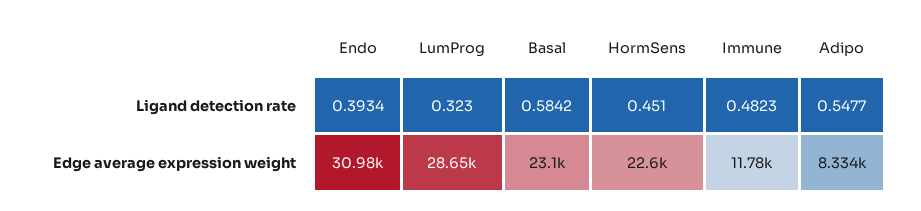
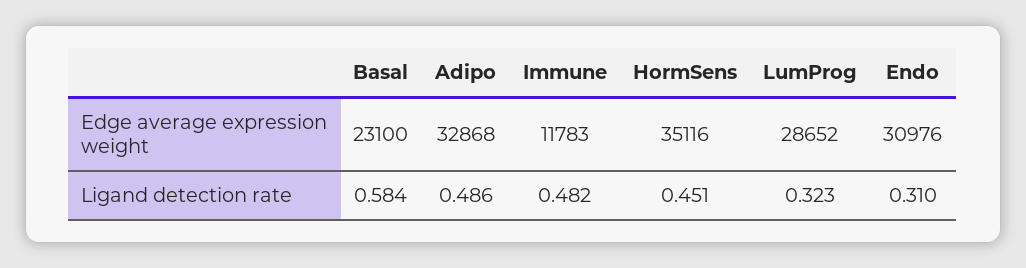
  {
    "Endo": {
-     "Ligand detection rate": 0.3934,
+     "Ligand detection rate": 0.31,
      "Edge average expression weight": 30976
    },
    "LumProg": {
      "Ligand detection rate": 0.323,
      "Edge average expression weight": 28652
    },
    "Basal": {
      "Ligand detection rate": 0.5842,
      "Edge average expression weight": 23100
    },
    "HormSens": {
      "Ligand detection rate": 0.451,
-     "Edge average expression weight": 22600
+     "Edge average expression weight": 35116
    },
    "Immune": {
      "Ligand detection rate": 0.4823,
      "Edge average expression weight": 11783
    },
    "Adipo": {
-     "Ligand detection rate": 0.5477,
+     "Ligand detection rate": 0.486,
-     "Edge average expression weight": 8334
+     "Edge average expression weight": 32868
    }
  }

